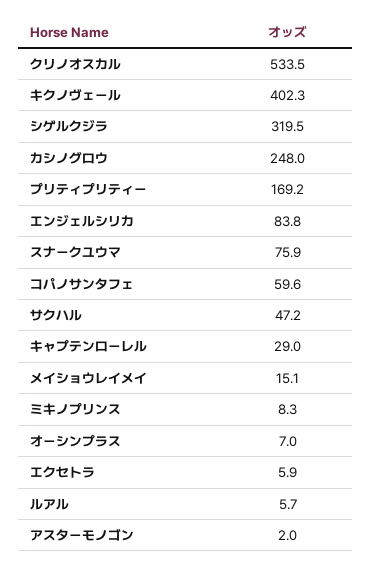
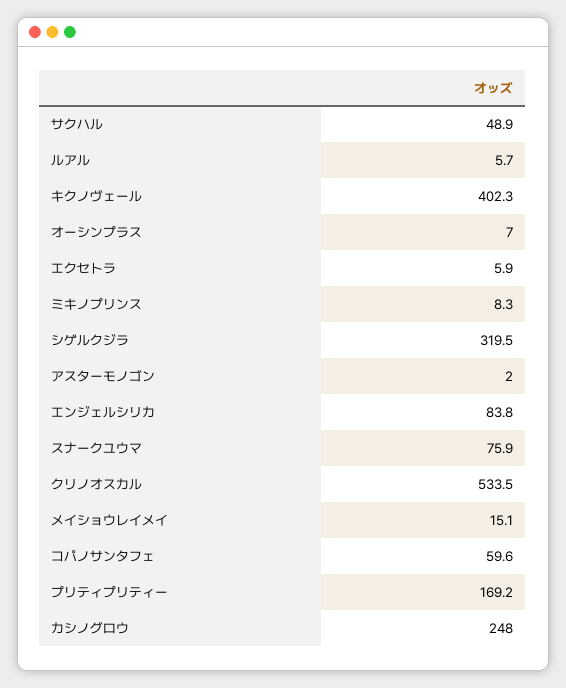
  {
    "クリノオスカル": 533.5,
    "キクノヴェール": 402.3,
    "シゲルクジラ": 319.5,
    "カシノグロウ": 248,
    "プリティプリティー": 169.2,
    "エンジェルシリカ": 83.8,
    "スナークユウマ": 75.9,
    "コパノサンタフェ": 59.6,
-   "サクハル": 47.2,
+   "サクハル": 48.9,
-   "キャプテンローレル": 29,
    "メイショウレイメイ": 15.1,
    "ミキノプリンス": 8.3,
    "オーシンプラス": 7,
    "エクセトラ": 5.9,
    "ルアル": 5.7,
    "アスターモノゴン": 2
  }

